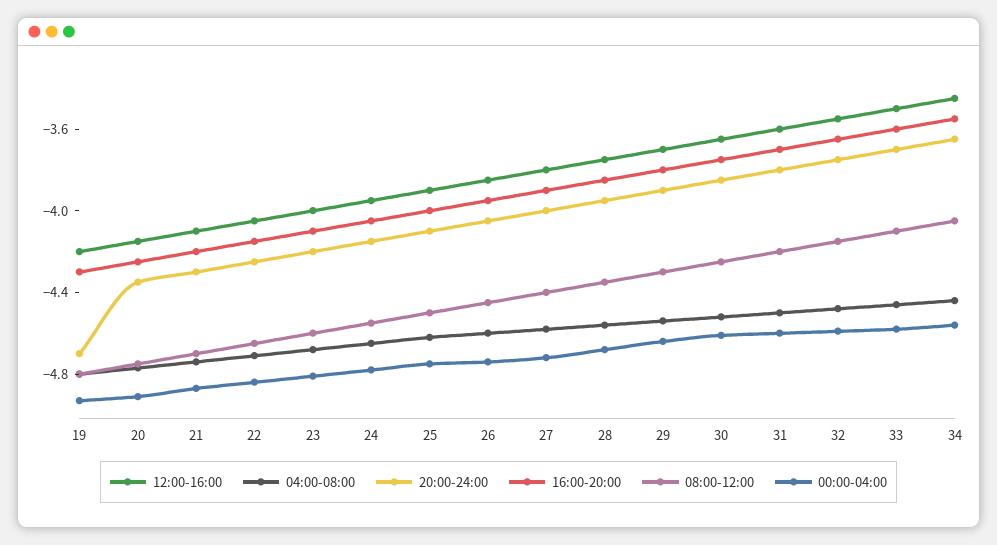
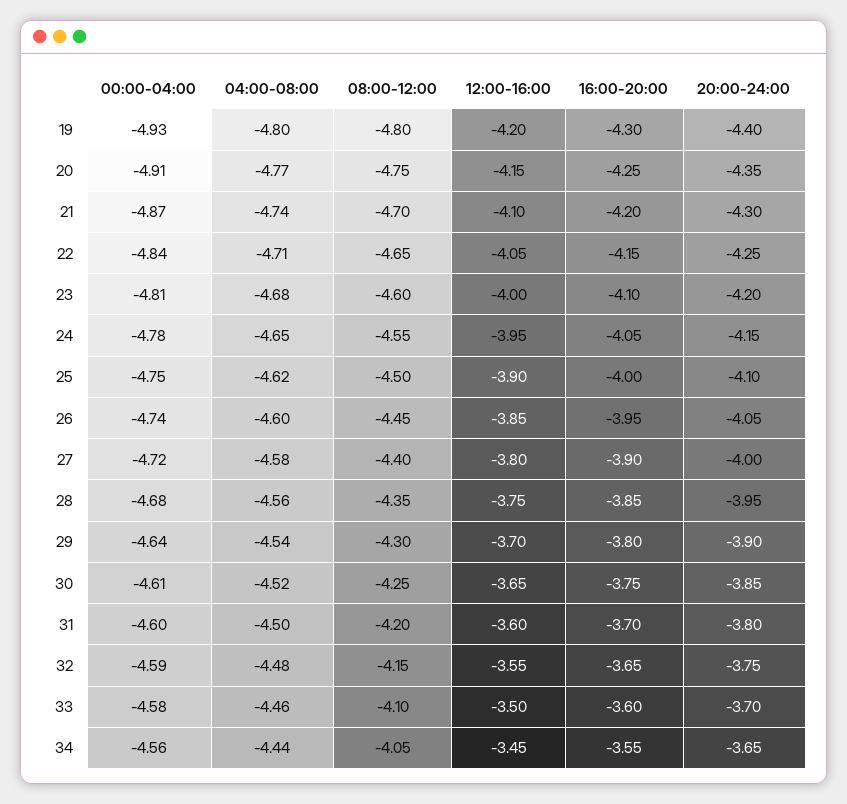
  {
    "12:00-16:00": {
      "19": -4.2,
      "20": -4.15,
      "21": -4.1,
      "22": -4.05,
      "23": -4,
      "24": -3.95,
      "25": -3.9,
      "26": -3.85,
      "27": -3.8,
      "28": -3.75,
      "29": -3.7,
      "30": -3.65,
      "31": -3.6,
      "32": -3.55,
      "33": -3.5,
      "34": -3.45
    },
    "04:00-08:00": {
      "19": -4.8,
      "20": -4.77,
      "21": -4.74,
      "22": -4.71,
      "23": -4.68,
      "24": -4.65,
      "25": -4.62,
      "26": -4.6,
      "27": -4.58,
      "28": -4.56,
      "29": -4.54,
      "30": -4.52,
      "31": -4.5,
      "32": -4.48,
      "33": -4.46,
      "34": -4.44
    },
    "20:00-24:00": {
-     "19": -4.7,
+     "19": -4.4,
      "20": -4.35,
      "21": -4.3,
      "22": -4.25,
      "23": -4.2,
      "24": -4.15,
      "25": -4.1,
      "26": -4.05,
      "27": -4,
      "28": -3.95,
      "29": -3.9,
      "30": -3.85,
      "31": -3.8,
      "32": -3.75,
      "33": -3.7,
      "34": -3.65
    },
    "16:00-20:00": {
      "19": -4.3,
      "20": -4.25,
      "21": -4.2,
      "22": -4.15,
      "23": -4.1,
      "24": -4.05,
      "25": -4,
      "26": -3.95,
      "27": -3.9,
      "28": -3.85,
      "29": -3.8,
      "30": -3.75,
      "31": -3.7,
      "32": -3.65,
      "33": -3.6,
      "34": -3.55
    },
    "08:00-12:00": {
      "19": -4.8,
      "20": -4.75,
      "21": -4.7,
      "22": -4.65,
      "23": -4.6,
      "24": -4.55,
      "25": -4.5,
      "26": -4.45,
      "27": -4.4,
      "28": -4.35,
      "29": -4.3,
      "30": -4.25,
      "31": -4.2,
      "32": -4.15,
      "33": -4.1,
      "34": -4.05
    },
    "00:00-04:00": {
      "19": -4.93,
      "20": -4.91,
      "21": -4.87,
      "22": -4.84,
      "23": -4.81,
      "24": -4.78,
      "25": -4.75,
      "26": -4.74,
      "27": -4.72,
      "28": -4.68,
      "29": -4.64,
      "30": -4.61,
      "31": -4.6,
      "32": -4.59,
      "33": -4.58,
      "34": -4.56
    }
  }

